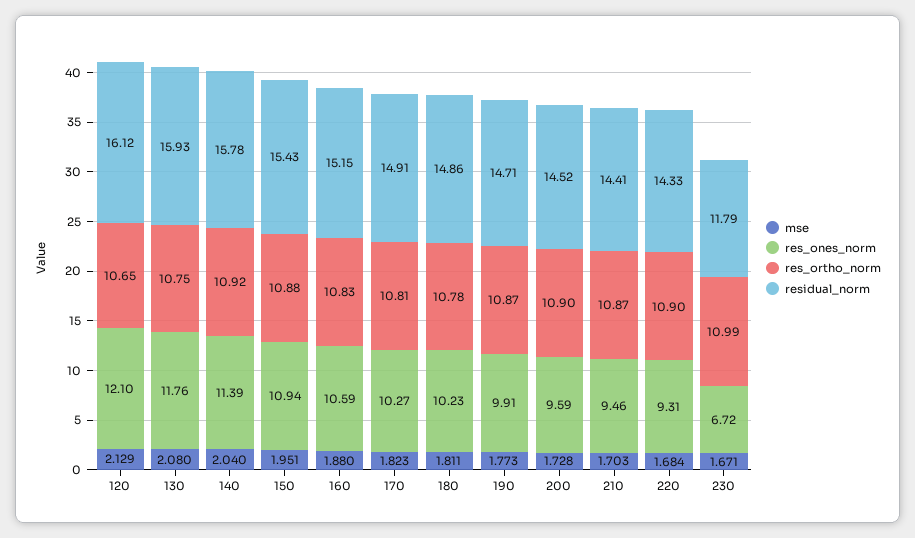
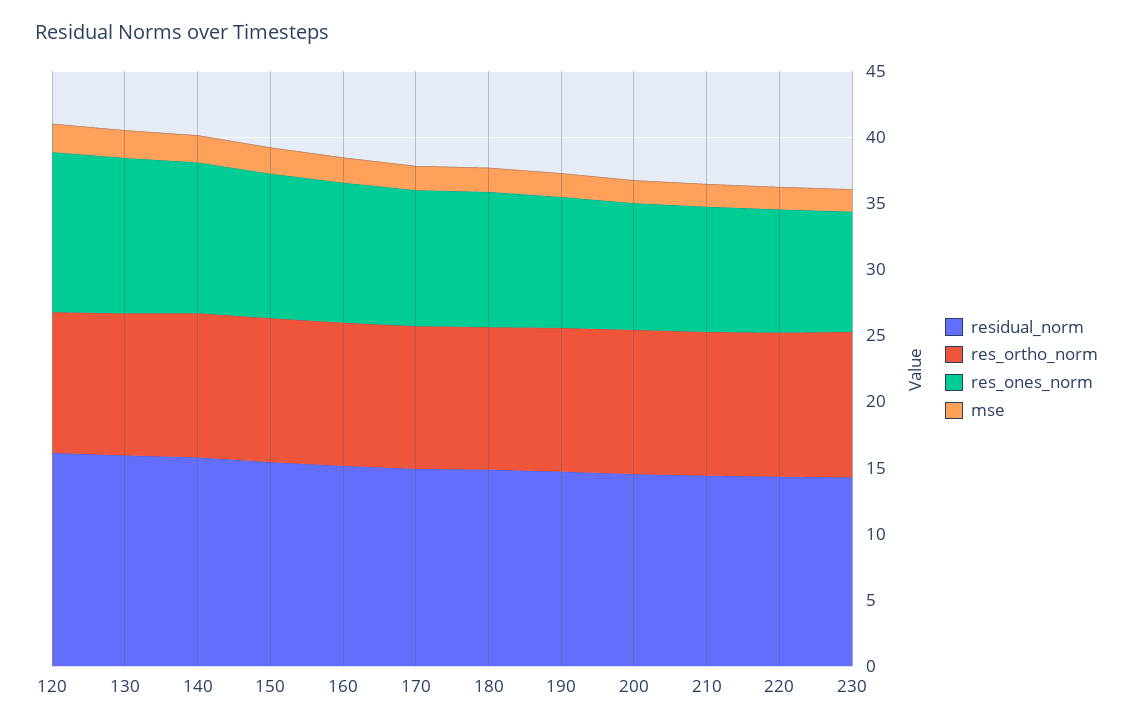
  {
    "mse": {
      "120": 2.129,
      "130": 2.08,
      "140": 2.04,
      "150": 1.951,
      "160": 1.88,
      "170": 1.823,
      "180": 1.811,
      "190": 1.773,
      "200": 1.728,
      "210": 1.703,
      "220": 1.684,
      "230": 1.671
    },
    "res_ones_norm": {
      "120": 12.1,
      "130": 11.76,
      "140": 11.39,
      "150": 10.94,
      "160": 10.59,
      "170": 10.27,
      "180": 10.23,
      "190": 9.91,
      "200": 9.59,
      "210": 9.46,
      "220": 9.31,
-     "230": 6.72
+     "230": 9
    },
    "res_ortho_norm": {
      "120": 10.65,
      "130": 10.75,
      "140": 10.92,
      "150": 10.88,
      "160": 10.83,
      "170": 10.81,
      "180": 10.78,
      "190": 10.87,
      "200": 10.9,
      "210": 10.87,
      "220": 10.9,
      "230": 10.99
    },
    "residual_norm": {
      "120": 16.12,
      "130": 15.93,
      "140": 15.78,
      "150": 15.43,
      "160": 15.15,
      "170": 14.91,
      "180": 14.86,
      "190": 14.71,
      "200": 14.52,
      "210": 14.41,
      "220": 14.33,
-     "230": 11.79
+     "230": 14
    }
  }

